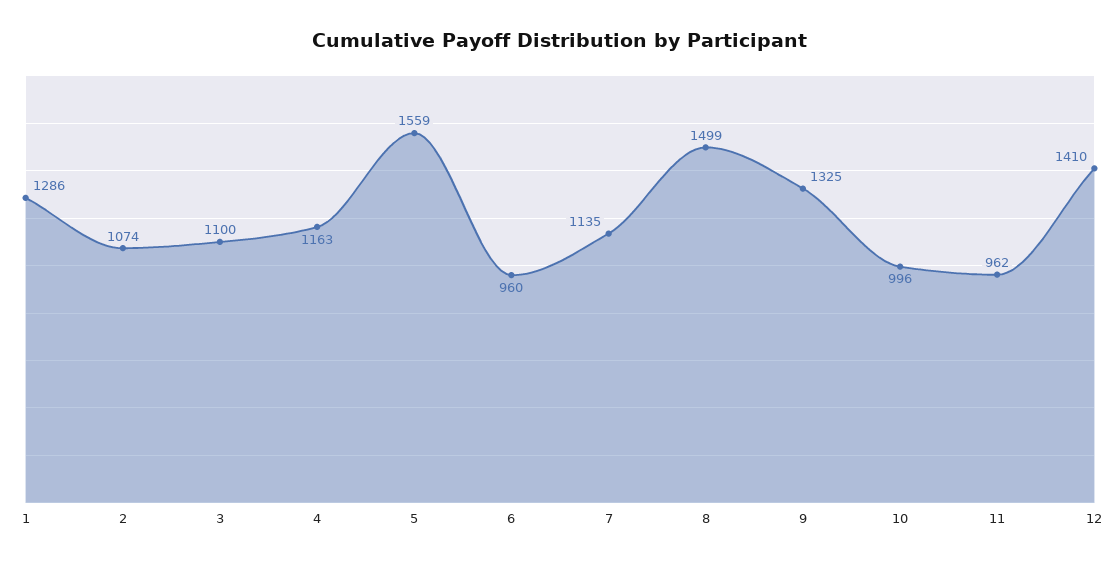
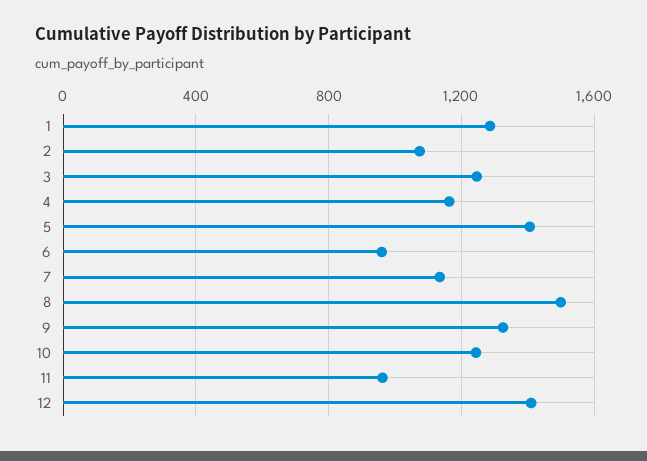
  {
    "1": 1286,
    "2": 1074,
-   "3": 1100,
+   "3": 1250,
    "4": 1163,
-   "5": 1559,
+   "5": 1400,
    "6": 960,
    "7": 1135,
    "8": 1499,
    "9": 1325,
-   "10": 996,
+   "10": 1250,
    "11": 962,
    "12": 1410
  }

